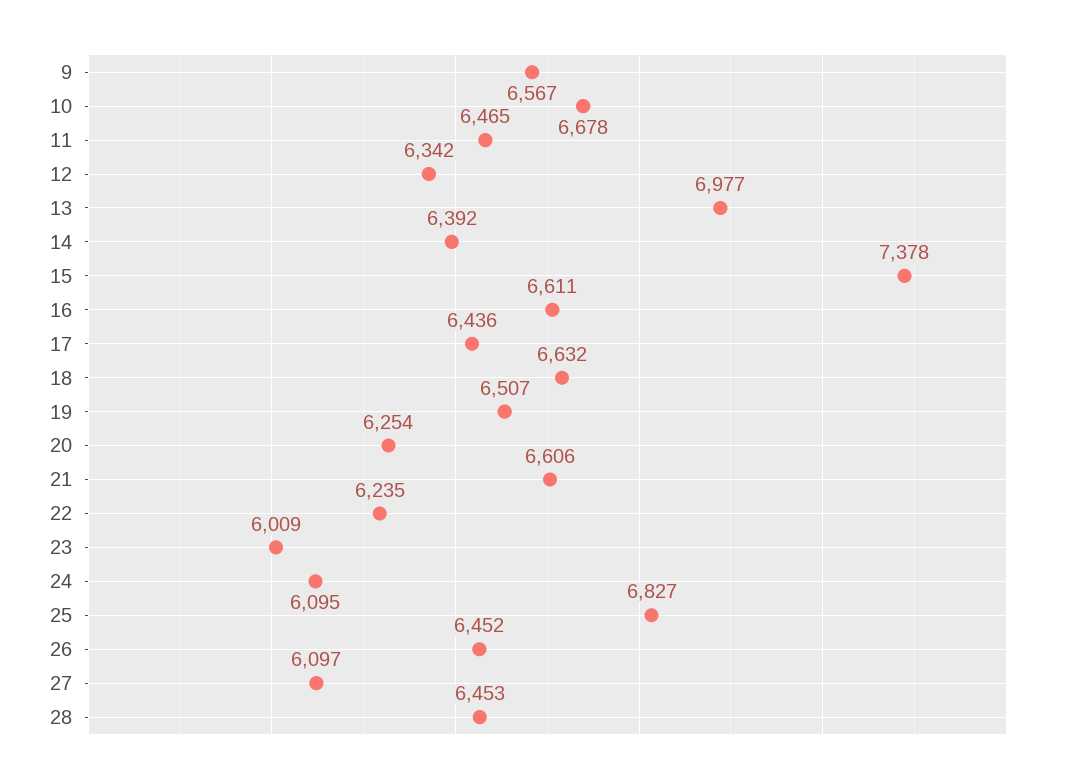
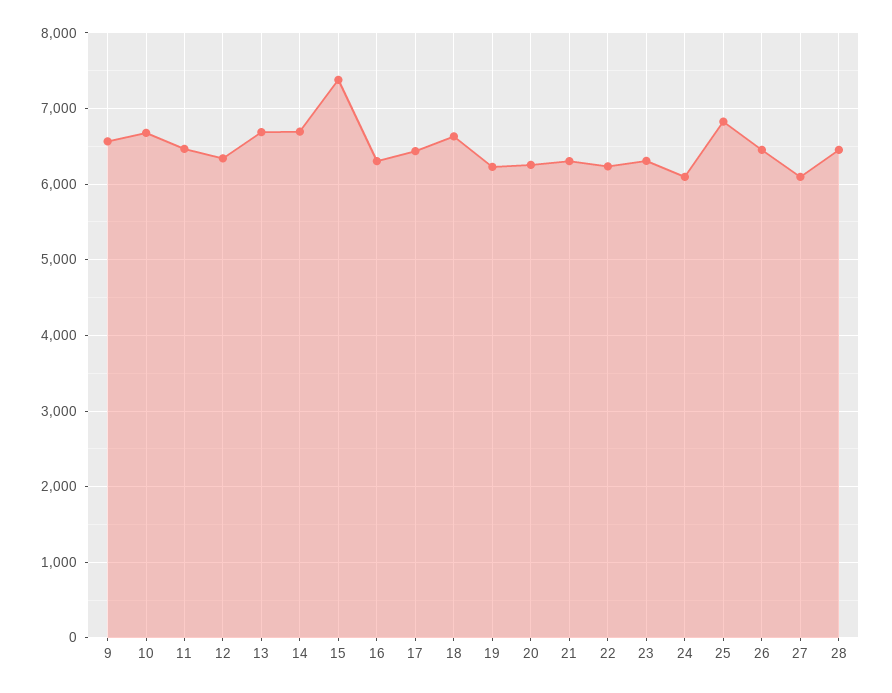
  {
    "9": 6567,
    "10": 6678,
    "11": 6465,
    "12": 6342,
-   "13": 6977,
+   "13": 6700,
-   "14": 6392,
+   "14": 6700,
    "15": 7378,
-   "16": 6611,
+   "16": 6300,
    "17": 6436,
    "18": 6632,
-   "19": 6507,
+   "19": 6200,
    "20": 6254,
-   "21": 6606,
+   "21": 6300,
    "22": 6235,
-   "23": 6009,
+   "23": 6300,
    "24": 6095,
    "25": 6827,
    "26": 6452,
    "27": 6097,
    "28": 6453
  }

